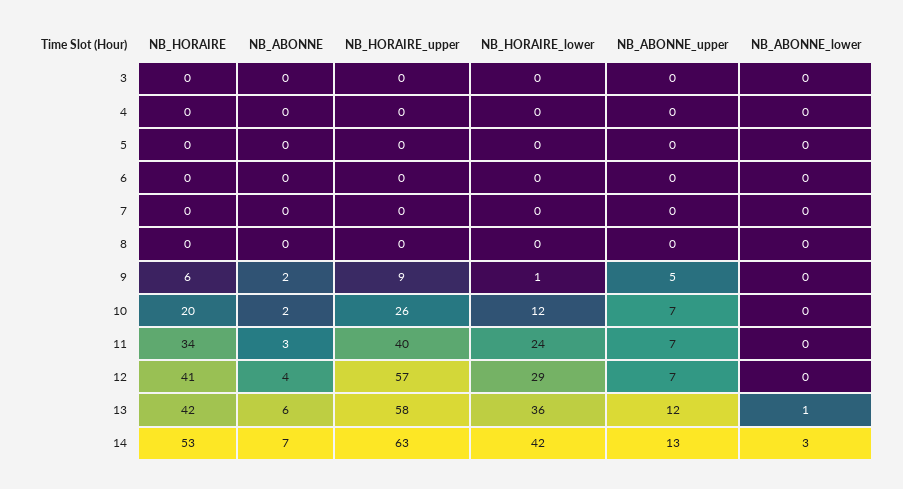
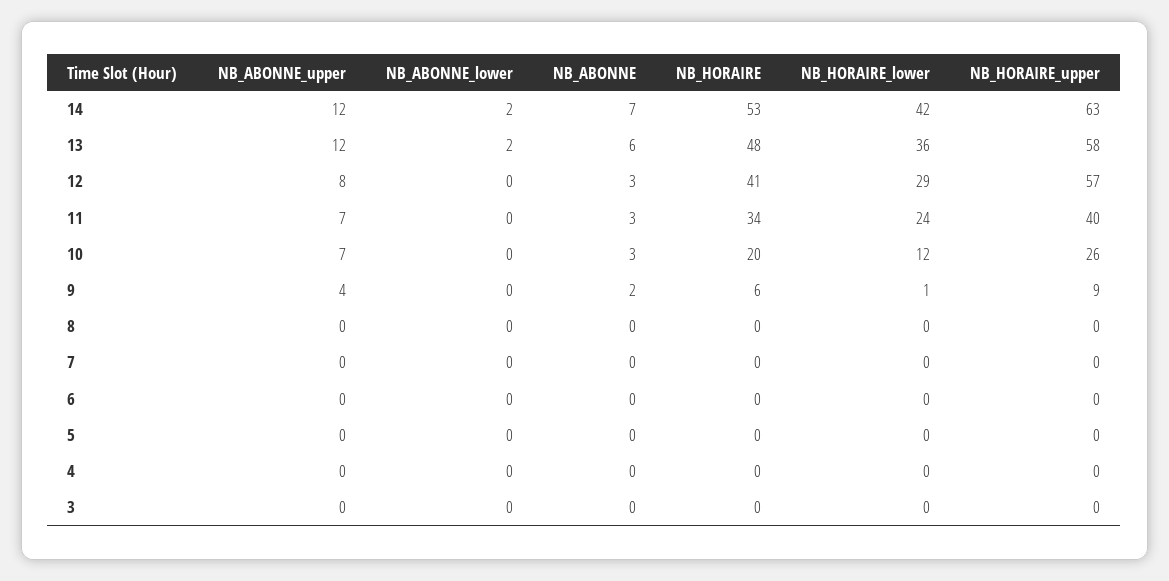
  {
    "NB_HORAIRE": {
      "3": 0,
      "4": 0,
      "5": 0,
      "6": 0,
      "7": 0,
      "8": 0,
      "9": 6,
      "10": 20,
      "11": 34,
      "12": 41,
-     "13": 42,
+     "13": 48,
      "14": 53
    },
    "NB_ABONNE": {
      "3": 0,
      "4": 0,
      "5": 0,
      "6": 0,
      "7": 0,
      "8": 0,
      "9": 2,
-     "10": 2,
+     "10": 3,
      "11": 3,
-     "12": 4,
+     "12": 3,
      "13": 6,
      "14": 7
    },
    "NB_HORAIRE_upper": {
      "3": 0,
      "4": 0,
      "5": 0,
      "6": 0,
      "7": 0,
      "8": 0,
      "9": 9,
      "10": 26,
      "11": 40,
      "12": 57,
      "13": 58,
      "14": 63
    },
    "NB_HORAIRE_lower": {
      "3": 0,
      "4": 0,
      "5": 0,
      "6": 0,
      "7": 0,
      "8": 0,
      "9": 1,
      "10": 12,
      "11": 24,
      "12": 29,
      "13": 36,
      "14": 42
    },
    "NB_ABONNE_upper": {
      "3": 0,
      "4": 0,
      "5": 0,
      "6": 0,
      "7": 0,
      "8": 0,
-     "9": 5,
+     "9": 4,
      "10": 7,
      "11": 7,
-     "12": 7,
+     "12": 8,
      "13": 12,
-     "14": 13
+     "14": 12
    },
    "NB_ABONNE_lower": {
      "3": 0,
      "4": 0,
      "5": 0,
      "6": 0,
      "7": 0,
      "8": 0,
      "9": 0,
      "10": 0,
      "11": 0,
      "12": 0,
-     "13": 1,
+     "13": 2,
-     "14": 3
+     "14": 2
    }
  }

